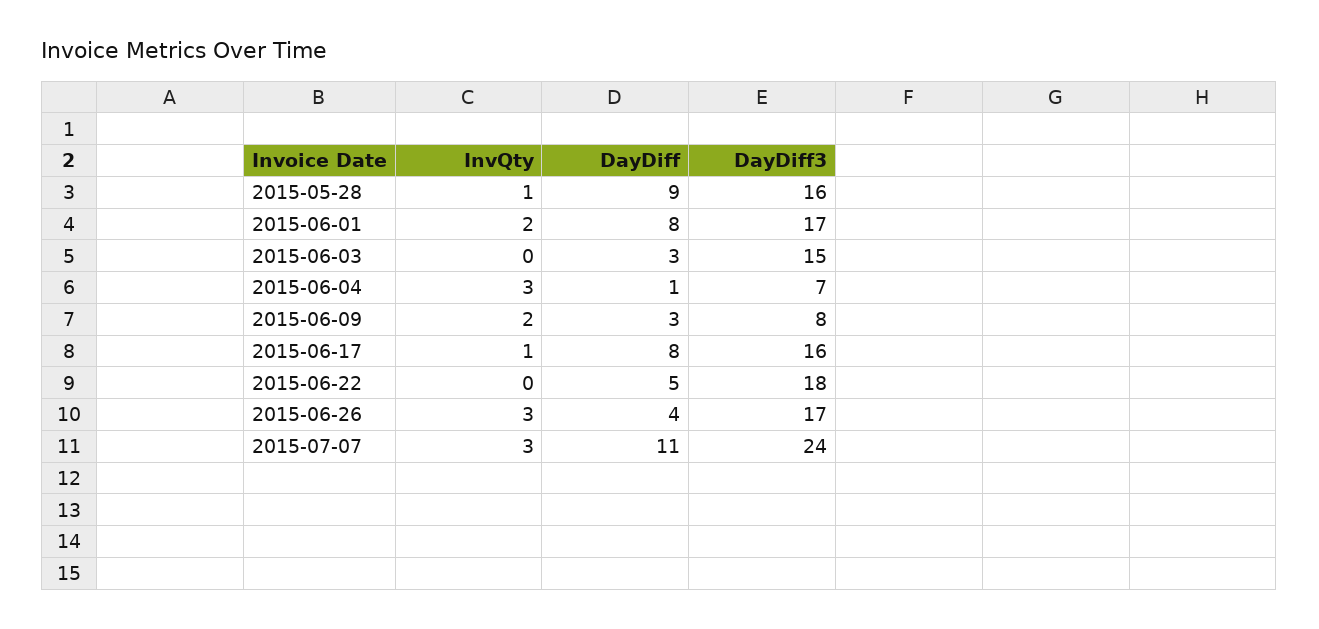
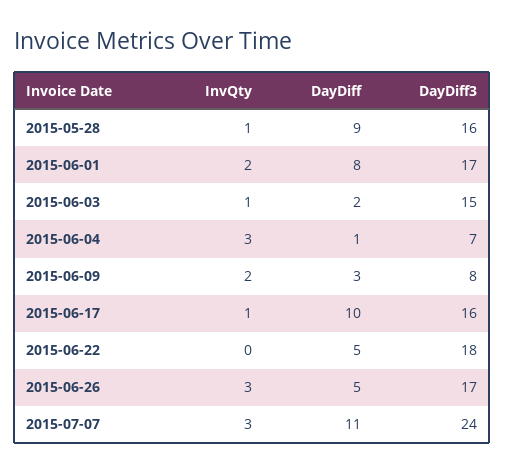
  {
    "InvQty": {
      "2015-05-28": 1,
      "2015-06-01": 2,
-     "2015-06-03": 0,
+     "2015-06-03": 1,
      "2015-06-04": 3,
      "2015-06-09": 2,
      "2015-06-17": 1,
      "2015-06-22": 0,
      "2015-06-26": 3,
      "2015-07-07": 3
    },
    "DayDiff": {
      "2015-05-28": 9,
      "2015-06-01": 8,
-     "2015-06-03": 3,
+     "2015-06-03": 2,
      "2015-06-04": 1,
      "2015-06-09": 3,
-     "2015-06-17": 8,
+     "2015-06-17": 10,
      "2015-06-22": 5,
-     "2015-06-26": 4,
+     "2015-06-26": 5,
      "2015-07-07": 11
    },
    "DayDiff3": {
      "2015-05-28": 16,
      "2015-06-01": 17,
      "2015-06-03": 15,
      "2015-06-04": 7,
      "2015-06-09": 8,
      "2015-06-17": 16,
      "2015-06-22": 18,
      "2015-06-26": 17,
      "2015-07-07": 24
    }
  }

